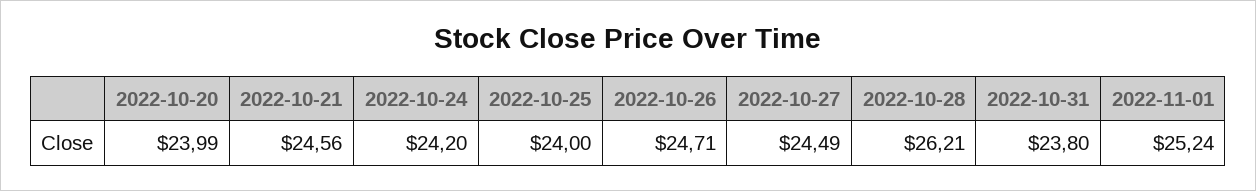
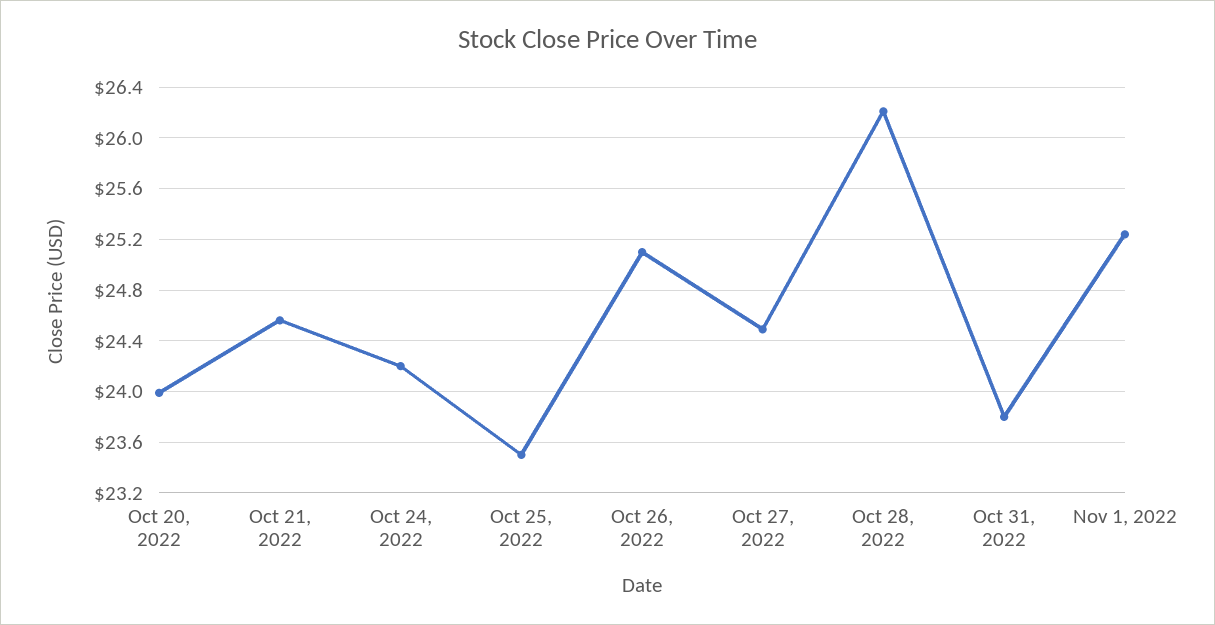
  {
    "2022-10-20": 23.99,
    "2022-10-21": 24.56,
    "2022-10-24": 24.2,
-   "2022-10-25": 24,
+   "2022-10-25": 23.5,
-   "2022-10-26": 24.71,
+   "2022-10-26": 25.1,
    "2022-10-27": 24.49,
    "2022-10-28": 26.21,
    "2022-10-31": 23.8,
    "2022-11-01": 25.24
  }

